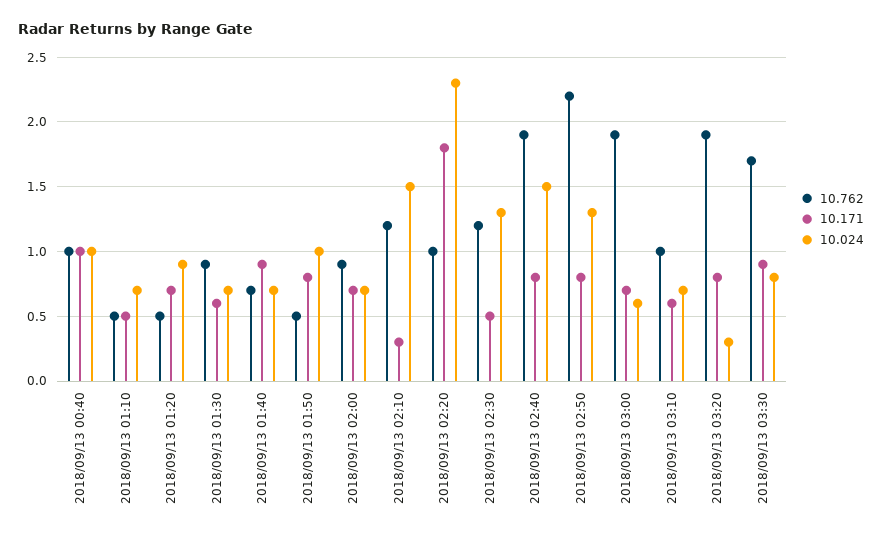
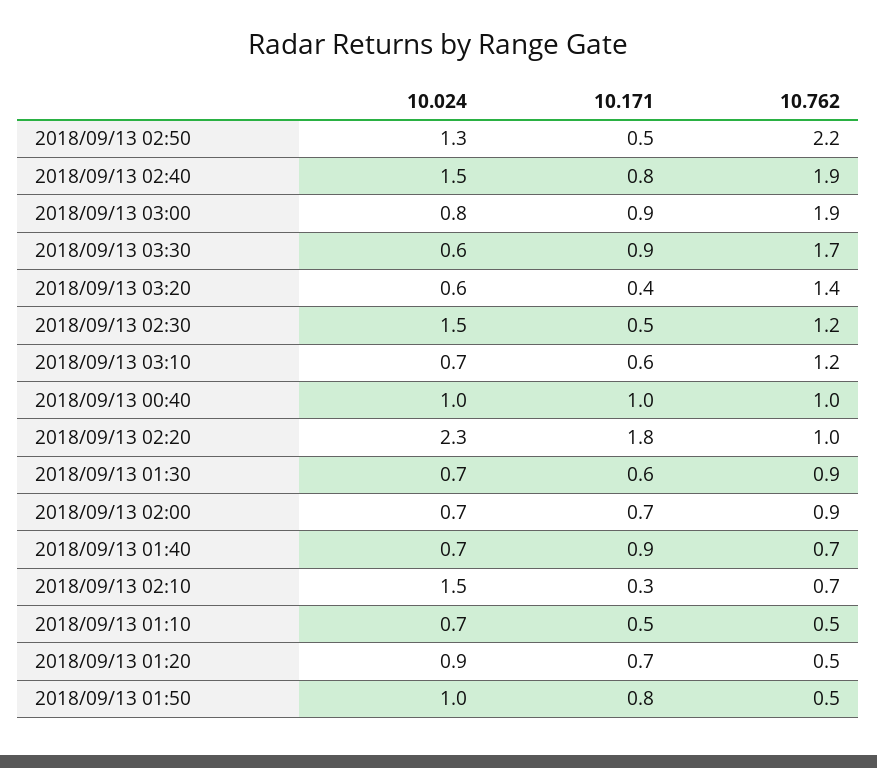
  {
    "10.762": {
      "2018/09/13 00:40": 1,
      "2018/09/13 01:10": 0.5,
      "2018/09/13 01:20": 0.5,
      "2018/09/13 01:30": 0.9,
      "2018/09/13 01:40": 0.7,
      "2018/09/13 01:50": 0.5,
      "2018/09/13 02:00": 0.9,
-     "2018/09/13 02:10": 1.2,
+     "2018/09/13 02:10": 0.7,
      "2018/09/13 02:20": 1,
      "2018/09/13 02:30": 1.2,
      "2018/09/13 02:40": 1.9,
      "2018/09/13 02:50": 2.2,
      "2018/09/13 03:00": 1.9,
-     "2018/09/13 03:10": 1,
+     "2018/09/13 03:10": 1.2,
-     "2018/09/13 03:20": 1.9,
+     "2018/09/13 03:20": 1.4,
      "2018/09/13 03:30": 1.7
    },
    "10.171": {
      "2018/09/13 00:40": 1,
      "2018/09/13 01:10": 0.5,
      "2018/09/13 01:20": 0.7,
      "2018/09/13 01:30": 0.6,
      "2018/09/13 01:40": 0.9,
      "2018/09/13 01:50": 0.8,
      "2018/09/13 02:00": 0.7,
      "2018/09/13 02:10": 0.3,
      "2018/09/13 02:20": 1.8,
      "2018/09/13 02:30": 0.5,
      "2018/09/13 02:40": 0.8,
-     "2018/09/13 02:50": 0.8,
+     "2018/09/13 02:50": 0.5,
-     "2018/09/13 03:00": 0.7,
+     "2018/09/13 03:00": 0.9,
      "2018/09/13 03:10": 0.6,
-     "2018/09/13 03:20": 0.8,
+     "2018/09/13 03:20": 0.4,
      "2018/09/13 03:30": 0.9
    },
    "10.024": {
      "2018/09/13 00:40": 1,
      "2018/09/13 01:10": 0.7,
      "2018/09/13 01:20": 0.9,
      "2018/09/13 01:30": 0.7,
      "2018/09/13 01:40": 0.7,
      "2018/09/13 01:50": 1,
      "2018/09/13 02:00": 0.7,
      "2018/09/13 02:10": 1.5,
      "2018/09/13 02:20": 2.3,
-     "2018/09/13 02:30": 1.3,
+     "2018/09/13 02:30": 1.5,
      "2018/09/13 02:40": 1.5,
      "2018/09/13 02:50": 1.3,
-     "2018/09/13 03:00": 0.6,
+     "2018/09/13 03:00": 0.8,
      "2018/09/13 03:10": 0.7,
-     "2018/09/13 03:20": 0.3,
+     "2018/09/13 03:20": 0.6,
-     "2018/09/13 03:30": 0.8
+     "2018/09/13 03:30": 0.6
    }
  }

